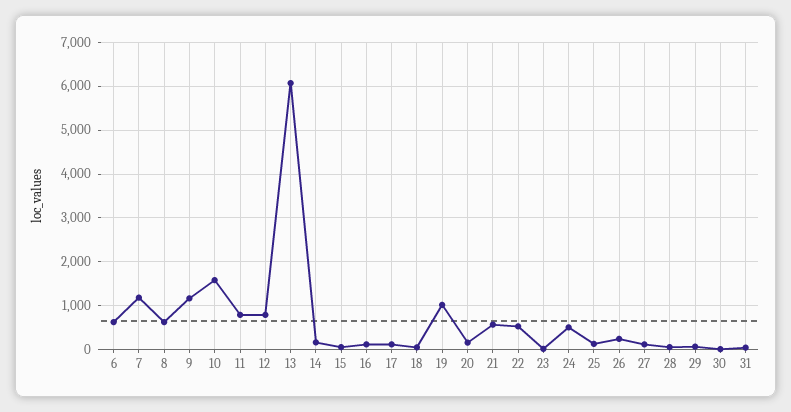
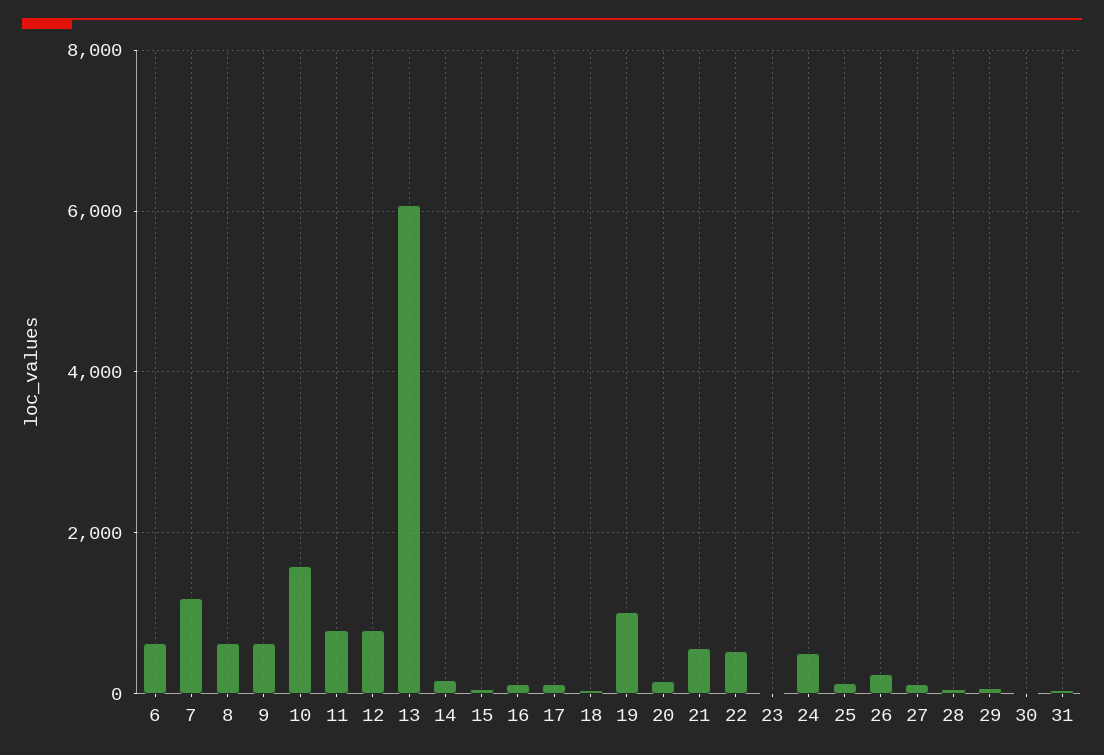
  {
    "6": 600,
    "7": 1200,
    "8": 600,
-   "9": 1200,
+   "9": 600,
    "10": 1600,
    "11": 800,
    "12": 800,
    "13": 6000,
    "14": 200,
    "15": 0,
    "16": 200,
    "17": 200,
    "18": 0,
    "19": 1000,
    "20": 200,
    "21": 600,
    "22": 600,
    "23": 0,
    "24": 600,
    "25": 200,
    "26": 200,
    "27": 200,
    "28": 0,
    "29": 0,
    "30": 0,
    "31": 0
  }

